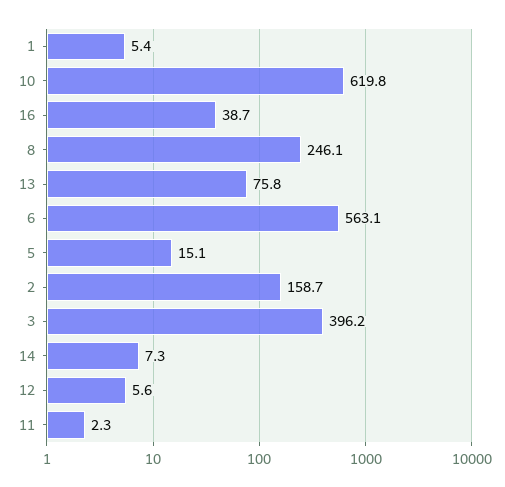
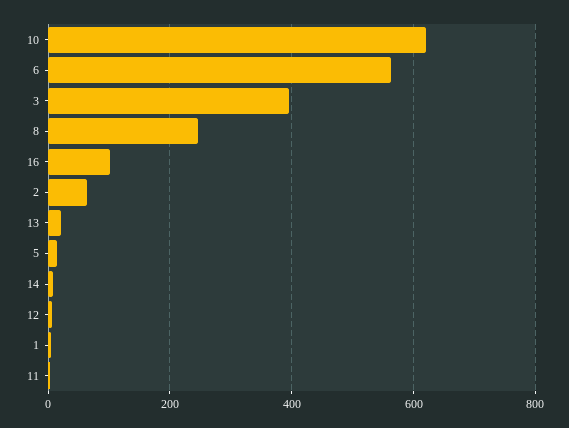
  {
    "1": 5.4,
    "10": 619.8,
-   "16": 38.7,
+   "16": 100,
    "8": 246.1,
-   "13": 75.8,
+   "13": 20,
    "6": 563.1,
    "5": 15.1,
-   "2": 158.7,
+   "2": 60,
    "3": 396.2,
    "14": 7.3,
    "12": 5.6,
    "11": 2.3
  }

